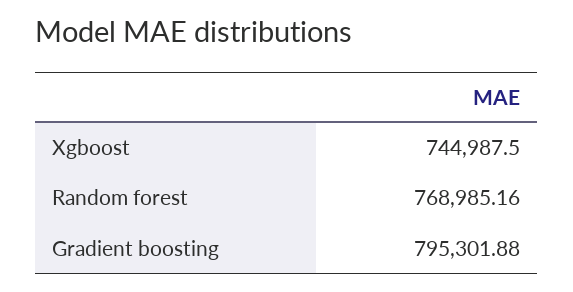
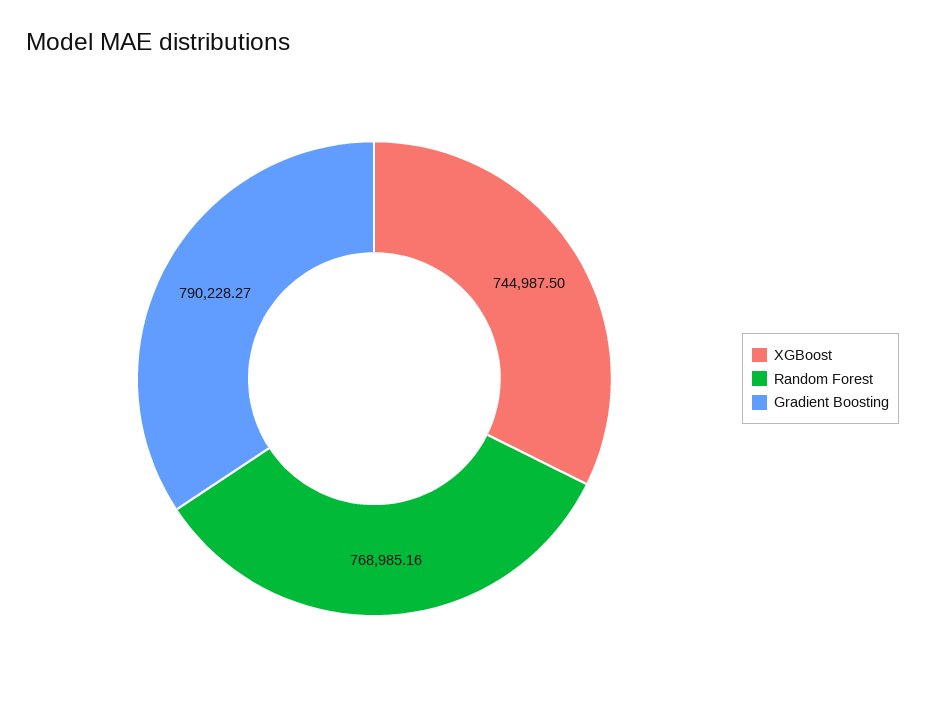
  {
    "Xgboost": 744987.5,
    "Random forest": 768985.16,
-   "Gradient boosting": 795301.88
+   "Gradient boosting": 790228.27
  }

